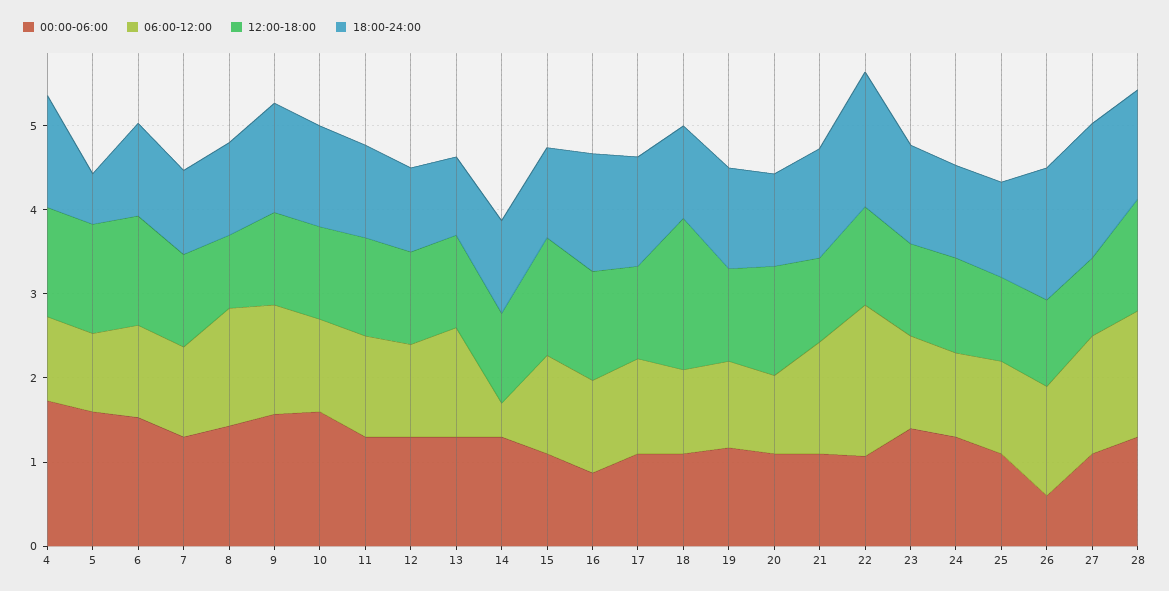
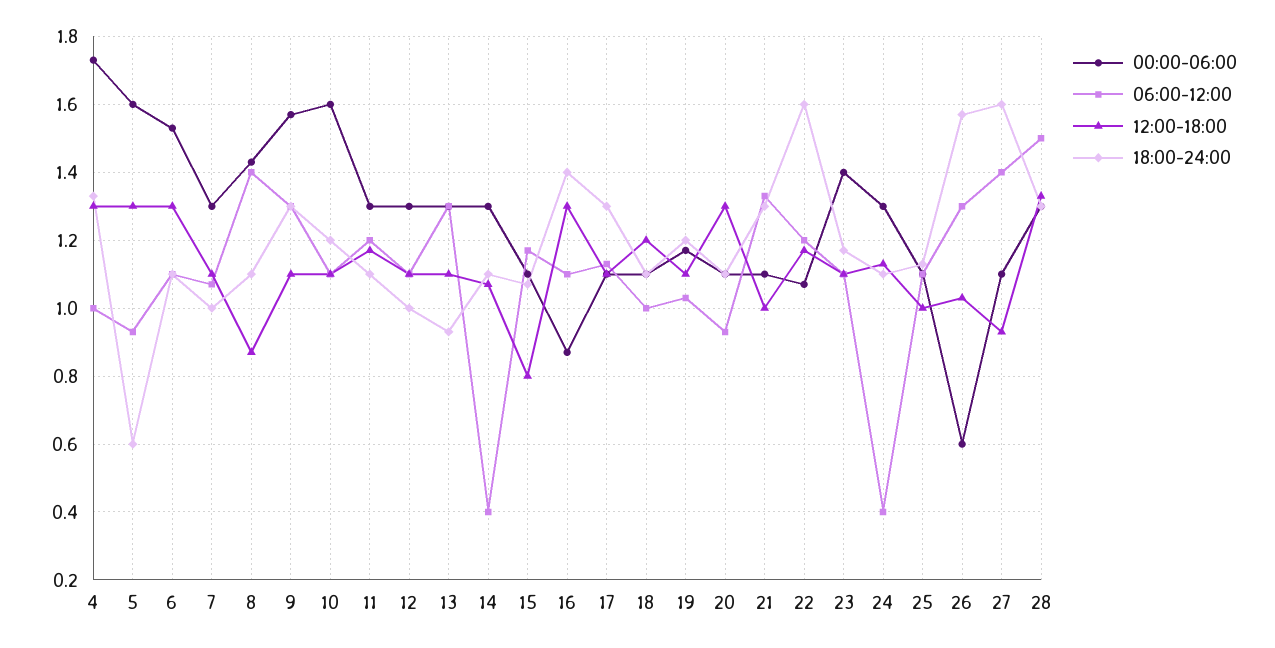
  {
    "00:00-06:00": {
      "4": 1.75,
      "5": 1.6,
      "6": 1.55,
      "7": 1.3,
      "8": 1.45,
      "9": 1.55,
      "10": 1.6,
      "11": 1.3,
      "12": 1.3,
      "13": 1.3,
      "14": 1.3,
      "15": 1.1,
      "16": 0.85,
      "17": 1.1,
      "18": 1.1,
      "19": 1.15,
      "20": 1.1,
      "21": 1.1,
      "22": 1.05,
      "23": 1.4,
      "24": 1.3,
      "25": 1.1,
      "26": 0.6,
      "27": 1.1,
      "28": 1.3
    },
    "06:00-12:00": {
      "4": 1,
      "5": 0.95,
      "6": 1.1,
      "7": 1.05,
      "8": 1.4,
      "9": 1.3,
      "10": 1.1,
      "11": 1.2,
      "12": 1.1,
      "13": 1.3,
      "14": 0.4,
      "15": 1.15,
      "16": 1.1,
      "17": 1.15,
      "18": 1,
      "19": 1.05,
      "20": 0.95,
      "21": 1.35,
-     "22": 1.8,
+     "22": 1.2,
      "23": 1.1,
-     "24": 1,
+     "24": 0.4,
      "25": 1.1,
      "26": 1.3,
      "27": 1.4,
      "28": 1.5
    },
    "12:00-18:00": {
      "4": 1.3,
      "5": 1.3,
      "6": 1.3,
      "7": 1.1,
      "8": 0.85,
      "9": 1.1,
      "10": 1.1,
      "11": 1.15,
      "12": 1.1,
      "13": 1.1,
      "14": 1.05,
-     "15": 1.4,
+     "15": 0.8,
      "16": 1.3,
      "17": 1.1,
-     "18": 1.8,
+     "18": 1.2,
      "19": 1.1,
      "20": 1.3,
      "21": 1,
      "22": 1.15,
      "23": 1.1,
      "24": 1.15,
      "25": 1,
      "26": 1.05,
      "27": 0.95,
      "28": 1.35
    },
    "18:00-24:00": {
      "4": 1.35,
      "5": 0.6,
      "6": 1.1,
      "7": 1,
      "8": 1.1,
      "9": 1.3,
      "10": 1.2,
      "11": 1.1,
      "12": 1,
      "13": 0.95,
      "14": 1.1,
      "15": 1.05,
      "16": 1.4,
      "17": 1.3,
      "18": 1.1,
      "19": 1.2,
      "20": 1.1,
      "21": 1.3,
      "22": 1.6,
      "23": 1.15,
      "24": 1.1,
      "25": 1.15,
      "26": 1.55,
      "27": 1.6,
      "28": 1.3
    }
  }

